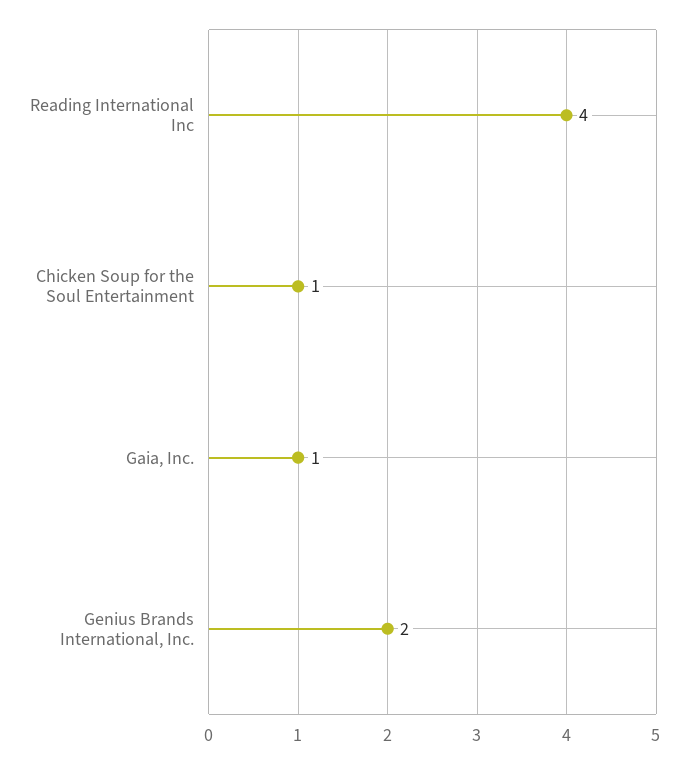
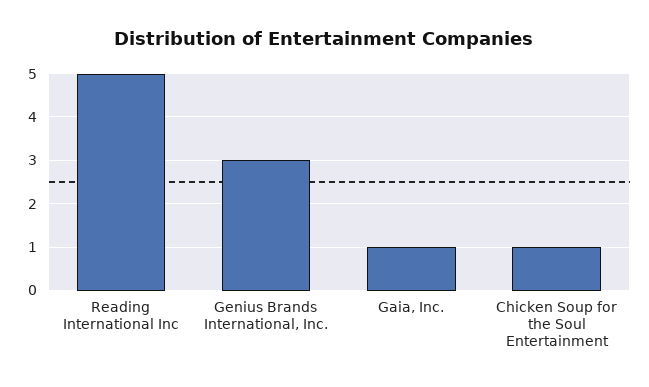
  {
-   "Reading International Inc": 4,
+   "Reading International Inc": 5,
    "Chicken Soup for the Soul Entertainment": 1,
    "Gaia, Inc.": 1,
-   "Genius Brands International, Inc.": 2
+   "Genius Brands International, Inc.": 3
  }

